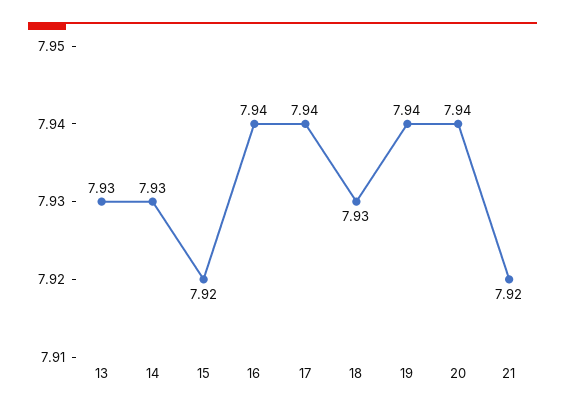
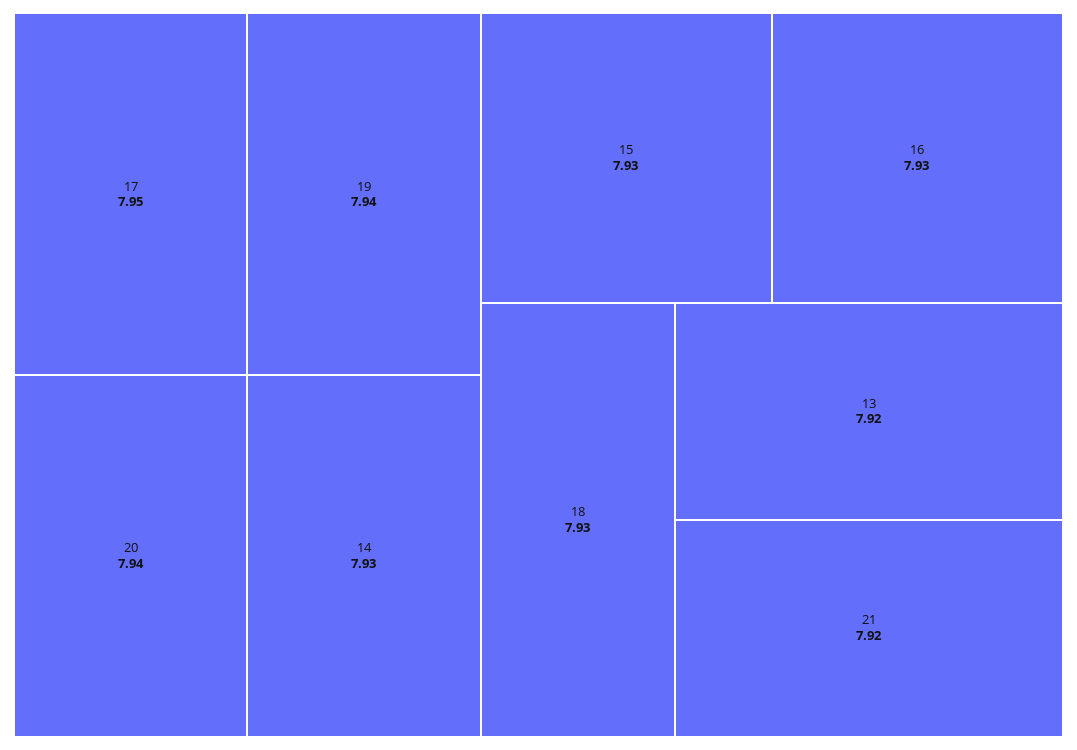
  {
-   "13": 7.93,
+   "13": 7.92,
    "14": 7.93,
-   "15": 7.92,
+   "15": 7.93,
-   "16": 7.94,
+   "16": 7.93,
-   "17": 7.94,
+   "17": 7.95,
    "18": 7.93,
    "19": 7.94,
    "20": 7.94,
    "21": 7.92
  }

